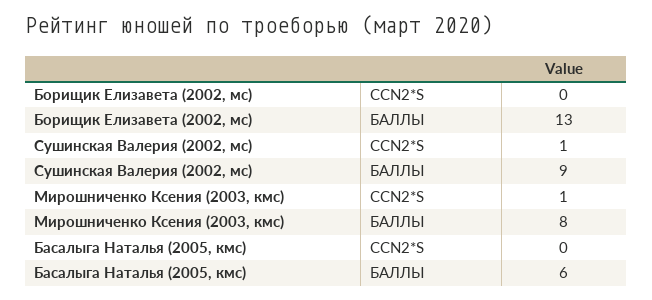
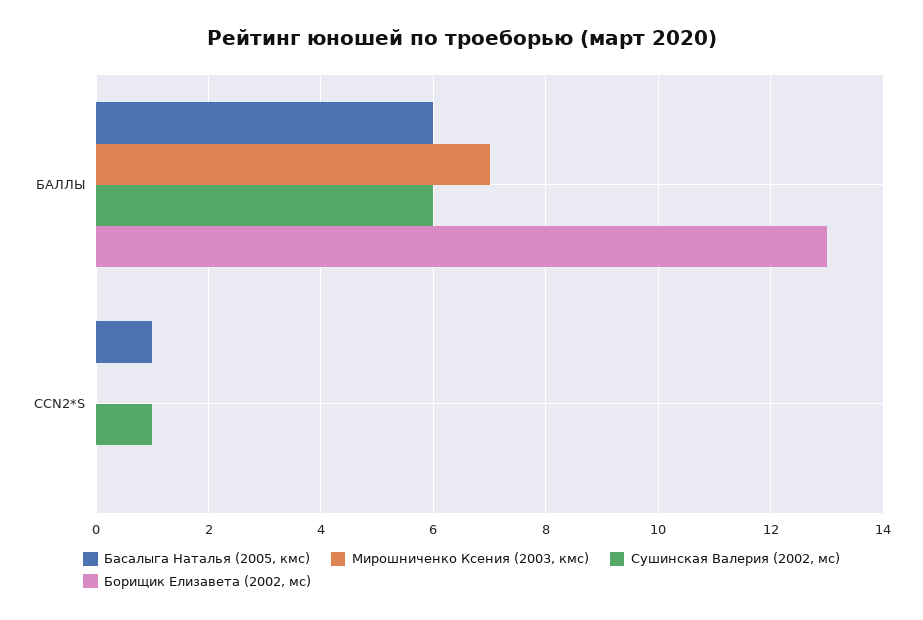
  {
    "Борищик Елизавета (2002, мс)": {
      "CCN2*S": 0,
      "БАЛЛЫ": 13
    },
    "Сушинская Валерия (2002, мс)": {
      "CCN2*S": 1,
-     "БАЛЛЫ": 9
+     "БАЛЛЫ": 6
    },
    "Мирошниченко Ксения (2003, кмс)": {
-     "CCN2*S": 1,
+     "CCN2*S": 0,
-     "БАЛЛЫ": 8
+     "БАЛЛЫ": 7
    },
    "Басалыга Наталья (2005, кмс)": {
-     "CCN2*S": 0,
+     "CCN2*S": 1,
      "БАЛЛЫ": 6
    }
  }

